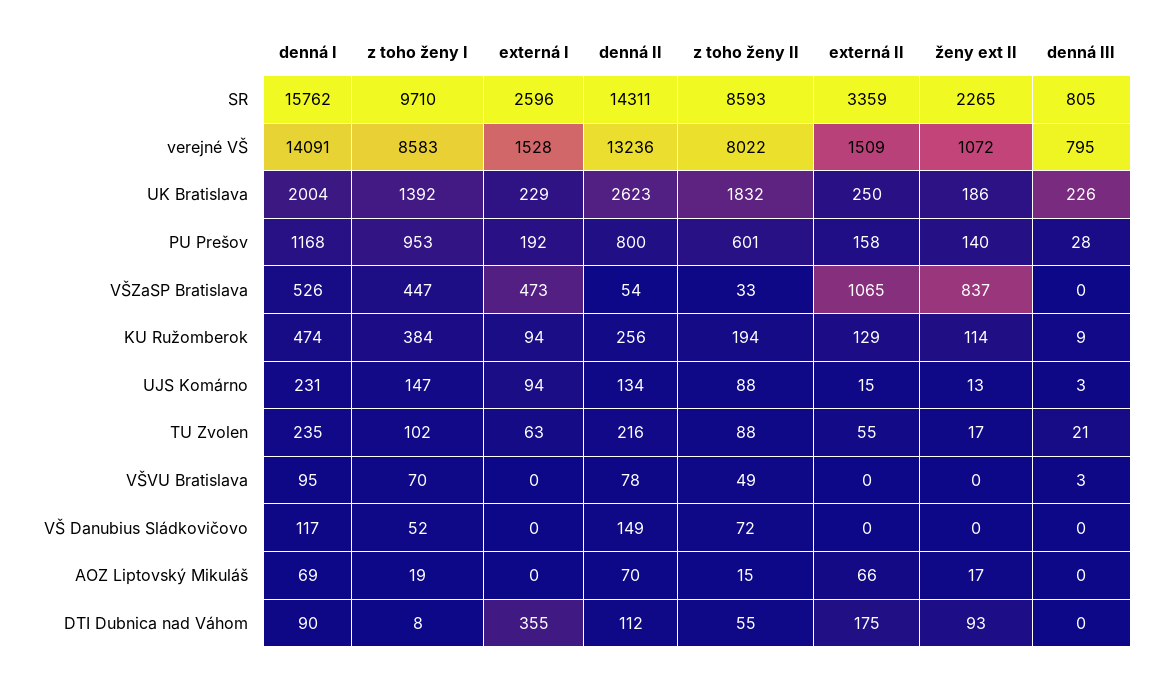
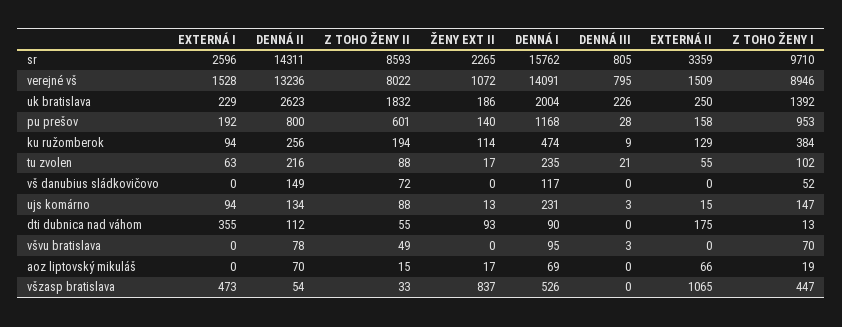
  {
    "denná I": {
      "SR": 15762,
      "verejné VŠ": 14091,
      "UK Bratislava": 2004,
      "PU Prešov": 1168,
      "VŠZaSP Bratislava": 526,
      "KU Ružomberok": 474,
      "UJS Komárno": 231,
      "TU Zvolen": 235,
      "VŠVU Bratislava": 95,
      "VŠ Danubius Sládkovičovo": 117,
      "AOZ Liptovský Mikuláš": 69,
      "DTI Dubnica nad Váhom": 90
    },
    "z toho ženy I": {
      "SR": 9710,
-     "verejné VŠ": 8583,
+     "verejné VŠ": 8946,
      "UK Bratislava": 1392,
      "PU Prešov": 953,
      "VŠZaSP Bratislava": 447,
      "KU Ružomberok": 384,
      "UJS Komárno": 147,
      "TU Zvolen": 102,
      "VŠVU Bratislava": 70,
      "VŠ Danubius Sládkovičovo": 52,
      "AOZ Liptovský Mikuláš": 19,
-     "DTI Dubnica nad Váhom": 8
+     "DTI Dubnica nad Váhom": 13
    },
    "externá I": {
      "SR": 2596,
      "verejné VŠ": 1528,
      "UK Bratislava": 229,
      "PU Prešov": 192,
      "VŠZaSP Bratislava": 473,
      "KU Ružomberok": 94,
      "UJS Komárno": 94,
      "TU Zvolen": 63,
      "VŠVU Bratislava": 0,
      "VŠ Danubius Sládkovičovo": 0,
      "AOZ Liptovský Mikuláš": 0,
      "DTI Dubnica nad Váhom": 355
    },
    "denná II": {
      "SR": 14311,
      "verejné VŠ": 13236,
      "UK Bratislava": 2623,
      "PU Prešov": 800,
      "VŠZaSP Bratislava": 54,
      "KU Ružomberok": 256,
      "UJS Komárno": 134,
      "TU Zvolen": 216,
      "VŠVU Bratislava": 78,
      "VŠ Danubius Sládkovičovo": 149,
      "AOZ Liptovský Mikuláš": 70,
      "DTI Dubnica nad Váhom": 112
    },
    "z toho ženy II": {
      "SR": 8593,
      "verejné VŠ": 8022,
      "UK Bratislava": 1832,
      "PU Prešov": 601,
      "VŠZaSP Bratislava": 33,
      "KU Ružomberok": 194,
      "UJS Komárno": 88,
      "TU Zvolen": 88,
      "VŠVU Bratislava": 49,
      "VŠ Danubius Sládkovičovo": 72,
      "AOZ Liptovský Mikuláš": 15,
      "DTI Dubnica nad Váhom": 55
    },
    "externá II": {
      "SR": 3359,
      "verejné VŠ": 1509,
      "UK Bratislava": 250,
      "PU Prešov": 158,
      "VŠZaSP Bratislava": 1065,
      "KU Ružomberok": 129,
      "UJS Komárno": 15,
      "TU Zvolen": 55,
      "VŠVU Bratislava": 0,
      "VŠ Danubius Sládkovičovo": 0,
      "AOZ Liptovský Mikuláš": 66,
      "DTI Dubnica nad Váhom": 175
    },
    "ženy ext II": {
      "SR": 2265,
      "verejné VŠ": 1072,
      "UK Bratislava": 186,
      "PU Prešov": 140,
      "VŠZaSP Bratislava": 837,
      "KU Ružomberok": 114,
      "UJS Komárno": 13,
      "TU Zvolen": 17,
      "VŠVU Bratislava": 0,
      "VŠ Danubius Sládkovičovo": 0,
      "AOZ Liptovský Mikuláš": 17,
      "DTI Dubnica nad Váhom": 93
    },
    "denná III": {
      "SR": 805,
      "verejné VŠ": 795,
      "UK Bratislava": 226,
      "PU Prešov": 28,
      "VŠZaSP Bratislava": 0,
      "KU Ružomberok": 9,
      "UJS Komárno": 3,
      "TU Zvolen": 21,
      "VŠVU Bratislava": 3,
      "VŠ Danubius Sládkovičovo": 0,
      "AOZ Liptovský Mikuláš": 0,
      "DTI Dubnica nad Váhom": 0
    }
  }

